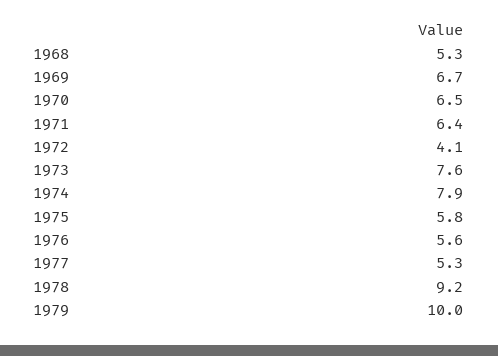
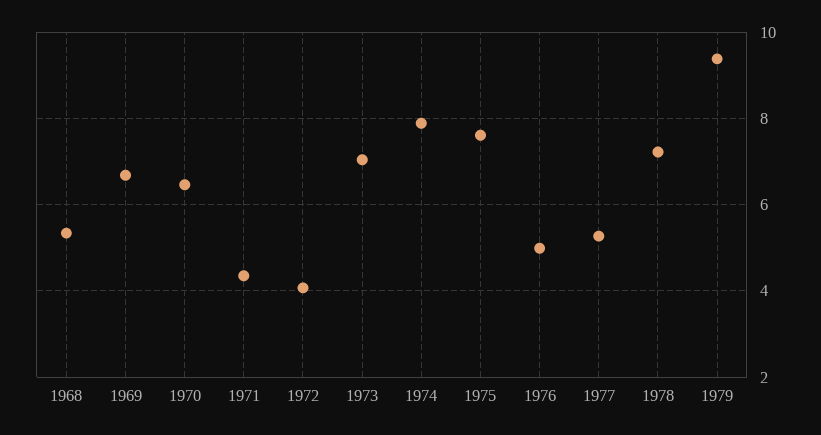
  {
    "1968": 5.3,
    "1969": 6.7,
    "1970": 6.5,
-   "1971": 6.4,
+   "1971": 4.4,
    "1972": 4.1,
-   "1973": 7.6,
+   "1973": 7,
    "1974": 7.9,
-   "1975": 5.8,
+   "1975": 7.6,
-   "1976": 5.6,
+   "1976": 5,
    "1977": 5.3,
-   "1978": 9.2,
+   "1978": 7.2,
-   "1979": 10
+   "1979": 9.4
  }

